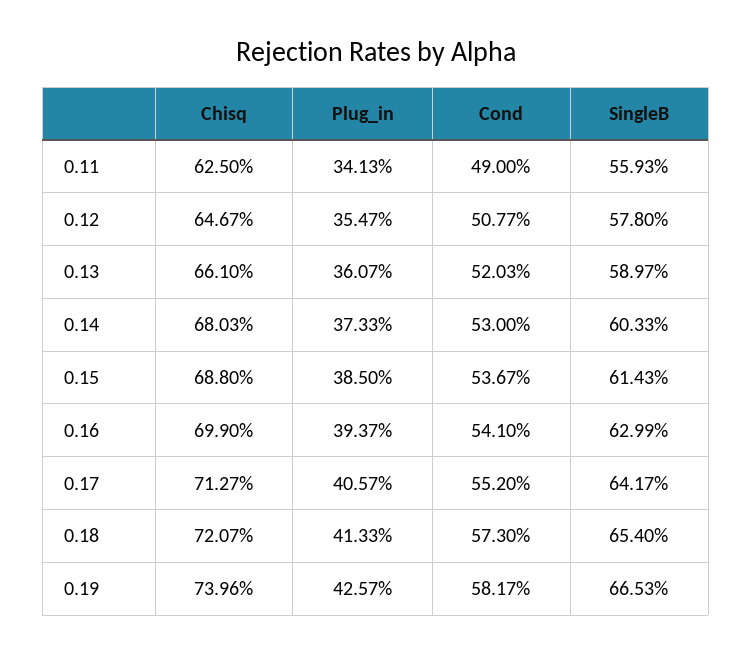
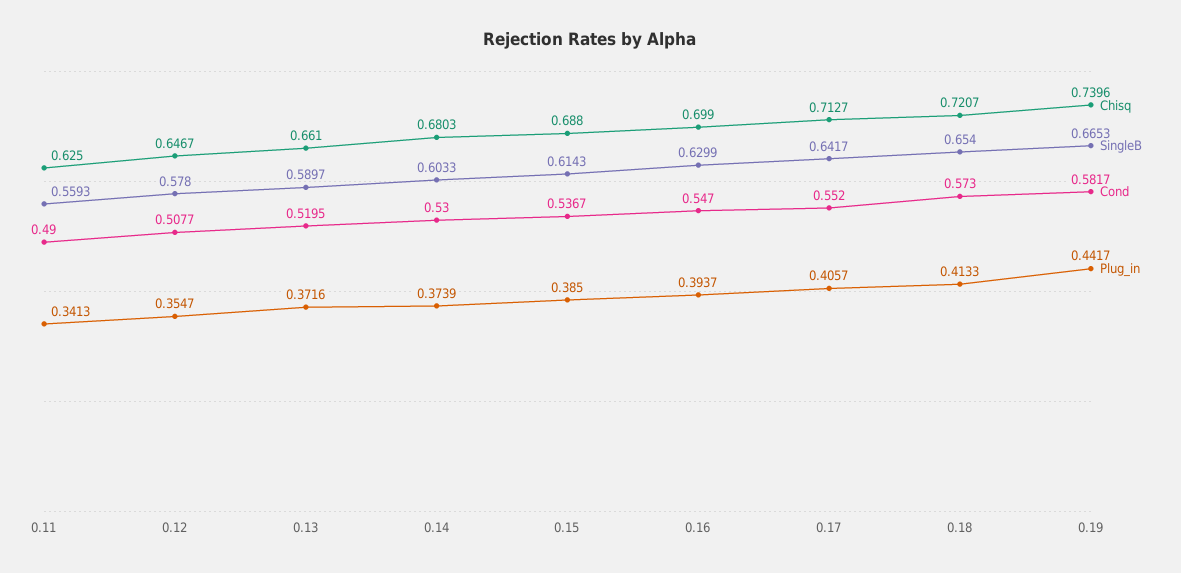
  {
    "Chisq": {
      "0.11": 0.625,
      "0.12": 0.6467,
      "0.13": 0.661,
      "0.14": 0.6803,
      "0.15": 0.688,
      "0.16": 0.699,
      "0.17": 0.7127,
      "0.18": 0.7207,
      "0.19": 0.7396
    },
    "Plug_in": {
      "0.11": 0.3413,
      "0.12": 0.3547,
-     "0.13": 0.3607,
+     "0.13": 0.3716,
-     "0.14": 0.3733,
+     "0.14": 0.3739,
      "0.15": 0.385,
      "0.16": 0.3937,
      "0.17": 0.4057,
      "0.18": 0.4133,
-     "0.19": 0.4257
+     "0.19": 0.4417
    },
    "Cond": {
      "0.11": 0.49,
      "0.12": 0.5077,
-     "0.13": 0.5203,
+     "0.13": 0.5195,
      "0.14": 0.53,
      "0.15": 0.5367,
-     "0.16": 0.541,
+     "0.16": 0.547,
      "0.17": 0.552,
      "0.18": 0.573,
      "0.19": 0.5817
    },
    "SingleB": {
      "0.11": 0.5593,
      "0.12": 0.578,
      "0.13": 0.5897,
      "0.14": 0.6033,
      "0.15": 0.6143,
      "0.16": 0.6299,
      "0.17": 0.6417,
      "0.18": 0.654,
      "0.19": 0.6653
    }
  }

